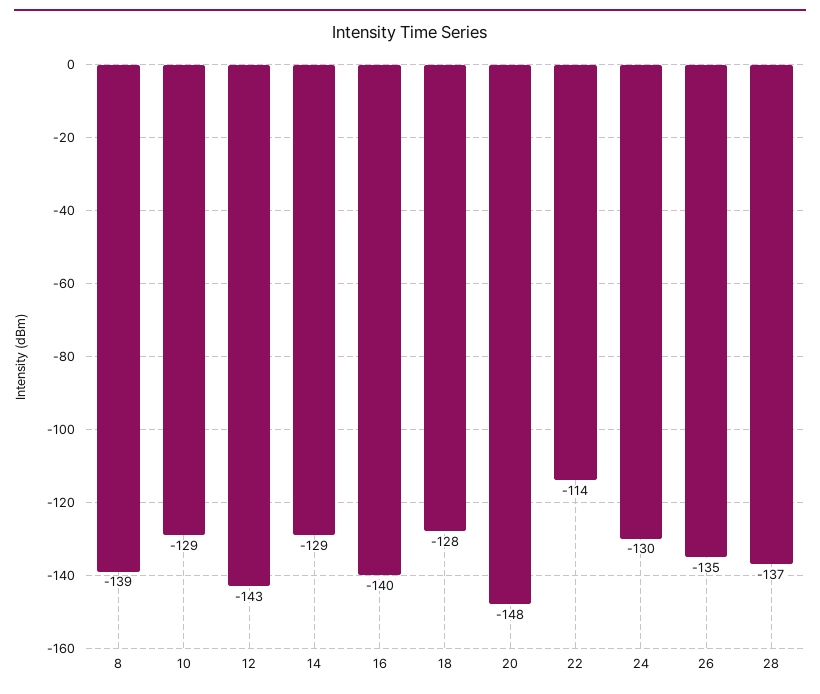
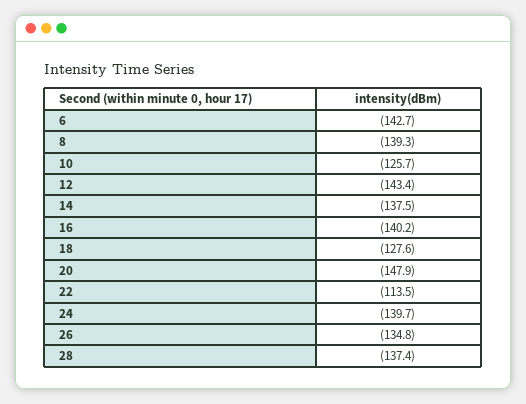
  {
    "8": -139.3,
-   "10": -129,
+   "10": -125.7,
    "12": -143.4,
-   "14": -129,
+   "14": -137.5,
    "16": -140.2,
    "18": -127.6,
    "20": -147.9,
    "22": -113.5,
-   "24": -130,
+   "24": -139.7,
    "26": -134.8,
-   "28": -137.4
+   "28": -137.4,
+   "6": -142.7
  }

